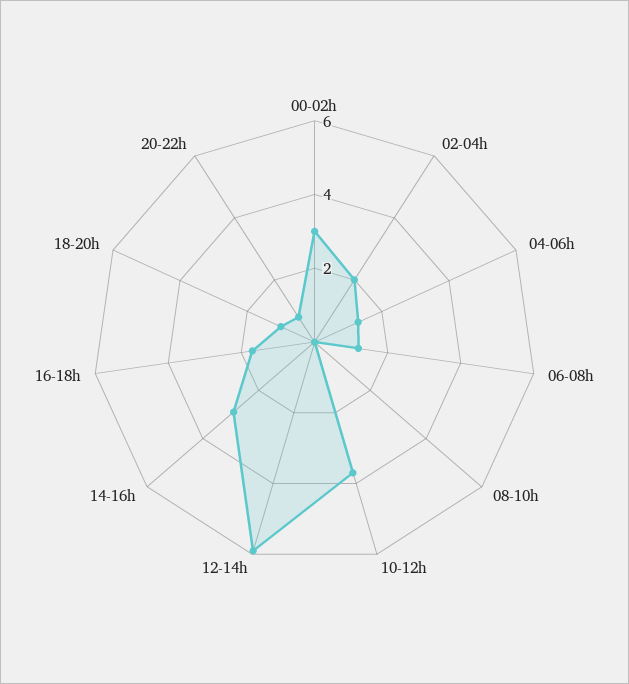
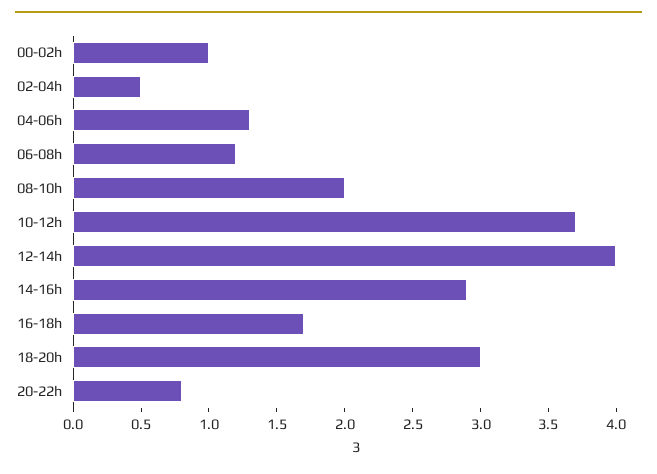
  {
-   "00-02h": 3,
+   "00-02h": 1,
-   "02-04h": 2,
+   "02-04h": 0.5,
    "04-06h": 1.3,
    "06-08h": 1.2,
-   "08-10h": 0,
+   "08-10h": 2,
    "10-12h": 3.7,
-   "12-14h": 6,
+   "12-14h": 4,
    "14-16h": 2.9,
    "16-18h": 1.7,
-   "18-20h": 1,
+   "18-20h": 3,
    "20-22h": 0.8
  }

